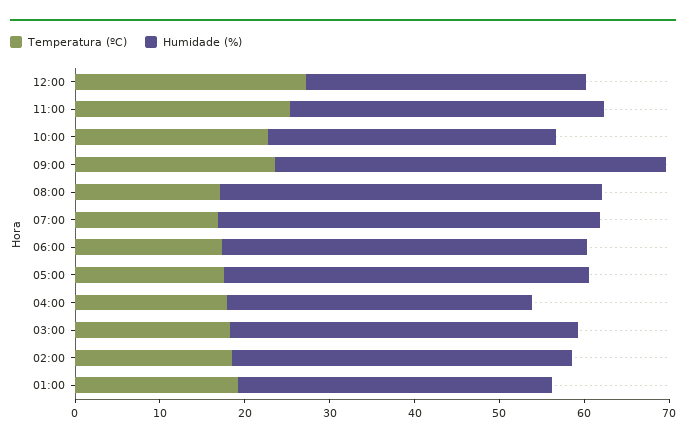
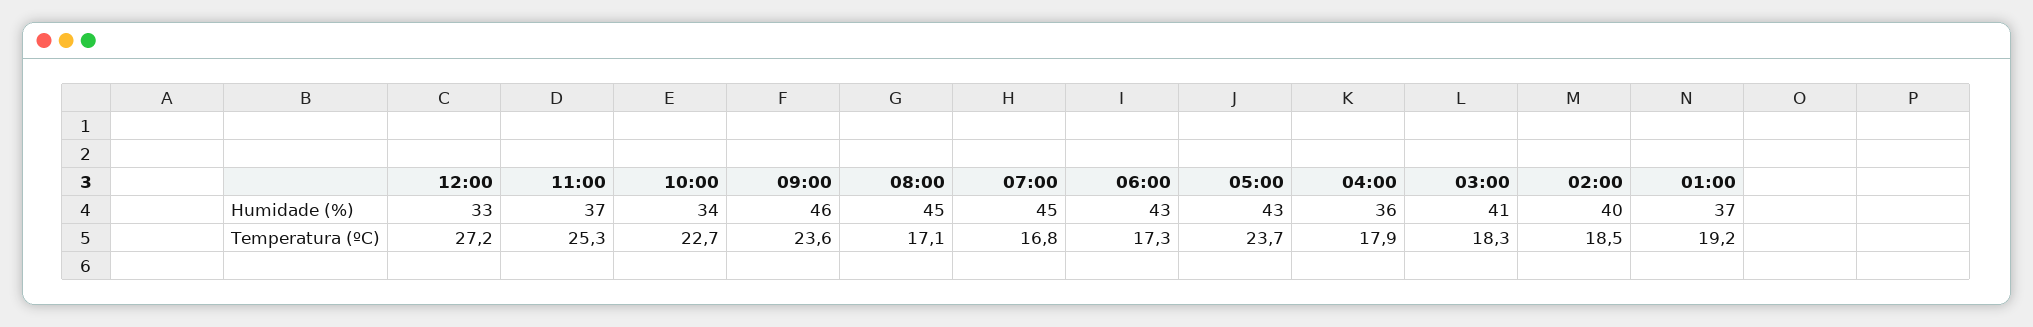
  {
    "Temperatura (ºC)": {
      "12:00": 27.2,
      "11:00": 25.3,
      "10:00": 22.7,
      "09:00": 23.6,
      "08:00": 17.1,
      "07:00": 16.8,
      "06:00": 17.3,
-     "05:00": 18,
+     "05:00": 23.7,
      "04:00": 17.9,
      "03:00": 18.3,
      "02:00": 18.5,
      "01:00": 19.2
    },
    "Humidade (%)": {
      "12:00": 33,
      "11:00": 37,
      "10:00": 34,
      "09:00": 46,
      "08:00": 45,
      "07:00": 45,
      "06:00": 43,
      "05:00": 43,
      "04:00": 36,
      "03:00": 41,
      "02:00": 40,
      "01:00": 37
    }
  }

